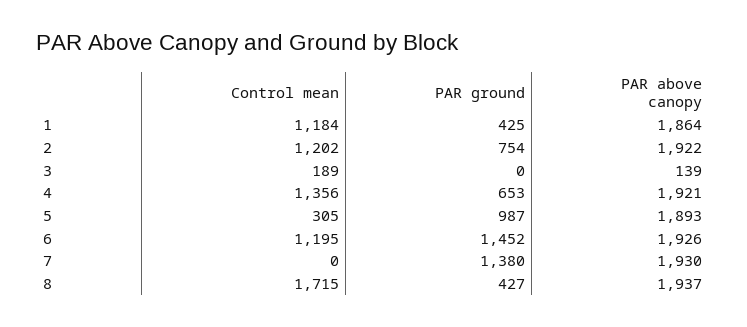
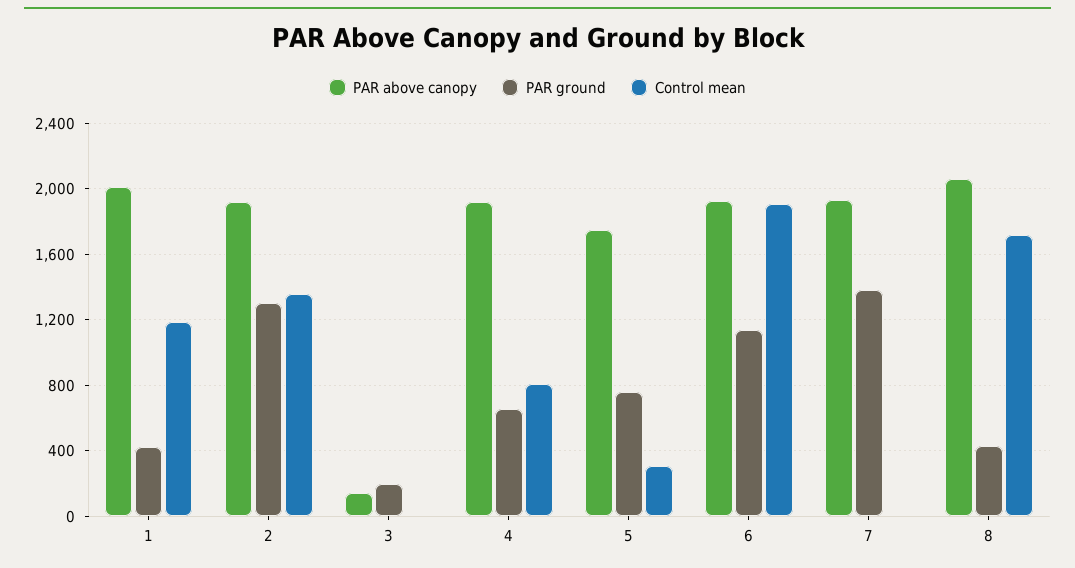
  {
    "Control mean": {
      "1": 1184,
-     "2": 1202,
+     "2": 1350,
-     "3": 189,
+     "3": 0,
-     "4": 1356,
+     "4": 800,
      "5": 305,
-     "6": 1195,
+     "6": 1900,
      "7": 0,
      "8": 1715
    },
    "PAR ground": {
      "1": 425,
-     "2": 754,
+     "2": 1300,
-     "3": 0,
+     "3": 200,
      "4": 653,
-     "5": 987,
+     "5": 750,
-     "6": 1452,
+     "6": 1150,
      "7": 1380,
      "8": 427
    },
    "PAR above canopy": {
-     "1": 1864,
+     "1": 2000,
      "2": 1922,
      "3": 139,
      "4": 1921,
-     "5": 1893,
+     "5": 1750,
      "6": 1926,
      "7": 1930,
-     "8": 1937
+     "8": 2050
    }
  }

